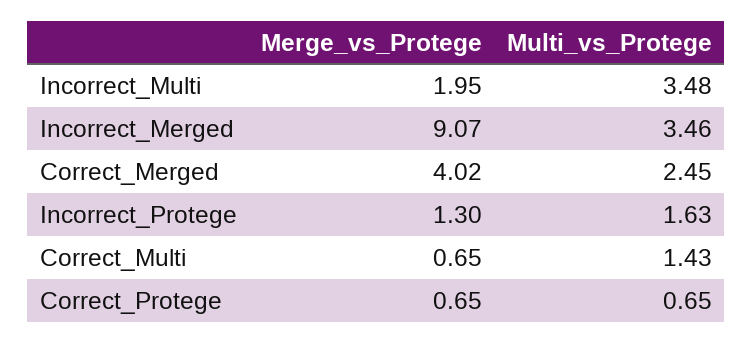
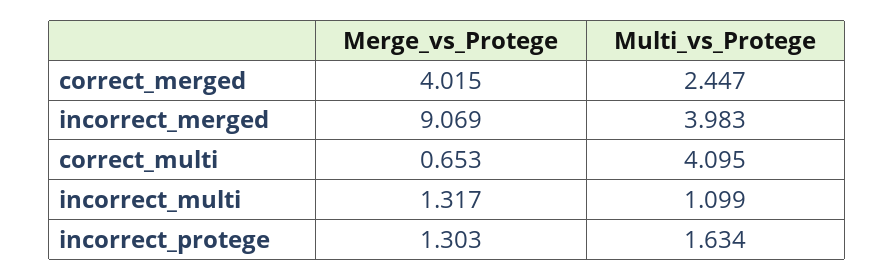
  {
    "Merge_vs_Protege": {
-     "Incorrect_Multi": 1.95,
+     "Incorrect_Multi": 1.317,
      "Incorrect_Merged": 9.069,
      "Correct_Merged": 4.015,
      "Incorrect_Protege": 1.303,
-     "Correct_Multi": 0.653,
+     "Correct_Multi": 0.653
-     "Correct_Protege": 0.65
    },
    "Multi_vs_Protege": {
-     "Incorrect_Multi": 3.48,
+     "Incorrect_Multi": 1.099,
-     "Incorrect_Merged": 3.46,
+     "Incorrect_Merged": 3.983,
      "Correct_Merged": 2.447,
      "Incorrect_Protege": 1.634,
-     "Correct_Multi": 1.43,
+     "Correct_Multi": 4.095
-     "Correct_Protege": 0.65
    }
  }

